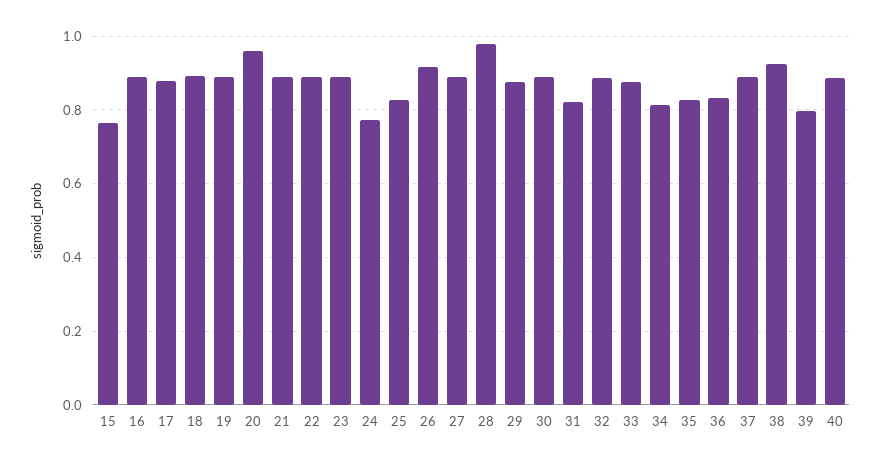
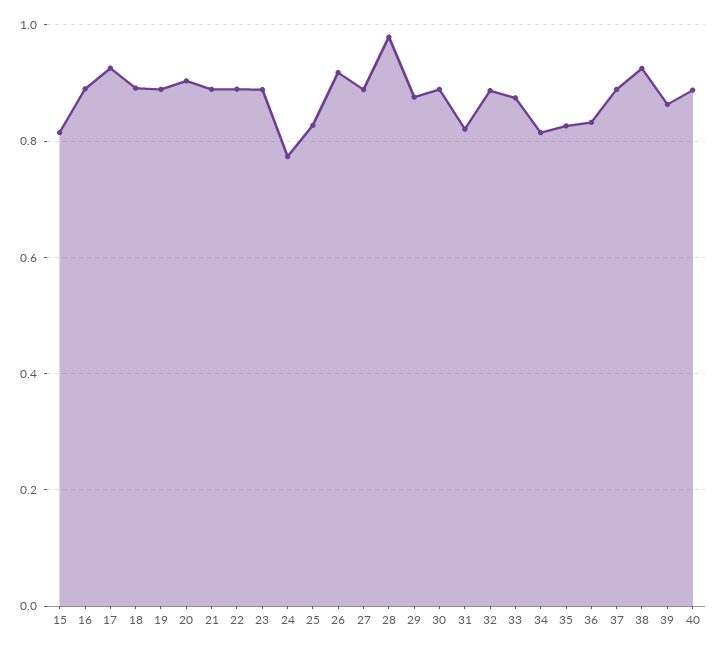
  {
-   "15": 0.76,
+   "15": 0.82,
    "16": 0.9,
-   "17": 0.88,
+   "17": 0.92,
    "18": 0.9,
    "19": 0.88,
-   "20": 0.96,
+   "20": 0.9,
    "21": 0.88,
    "22": 0.88,
    "23": 0.88,
    "24": 0.78,
    "25": 0.82,
    "26": 0.92,
    "27": 0.88,
    "28": 0.98,
    "29": 0.88,
    "30": 0.88,
    "31": 0.82,
    "32": 0.88,
    "33": 0.88,
    "34": 0.82,
    "35": 0.82,
    "36": 0.84,
    "37": 0.88,
    "38": 0.92,
-   "39": 0.8,
+   "39": 0.86,
    "40": 0.88
  }

